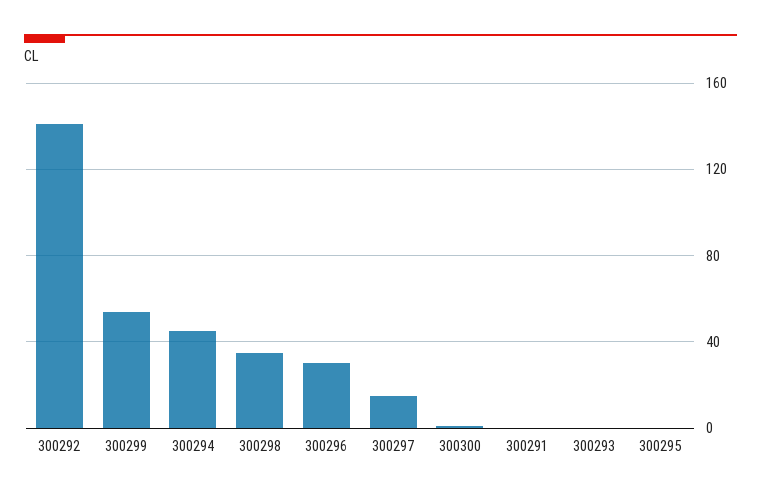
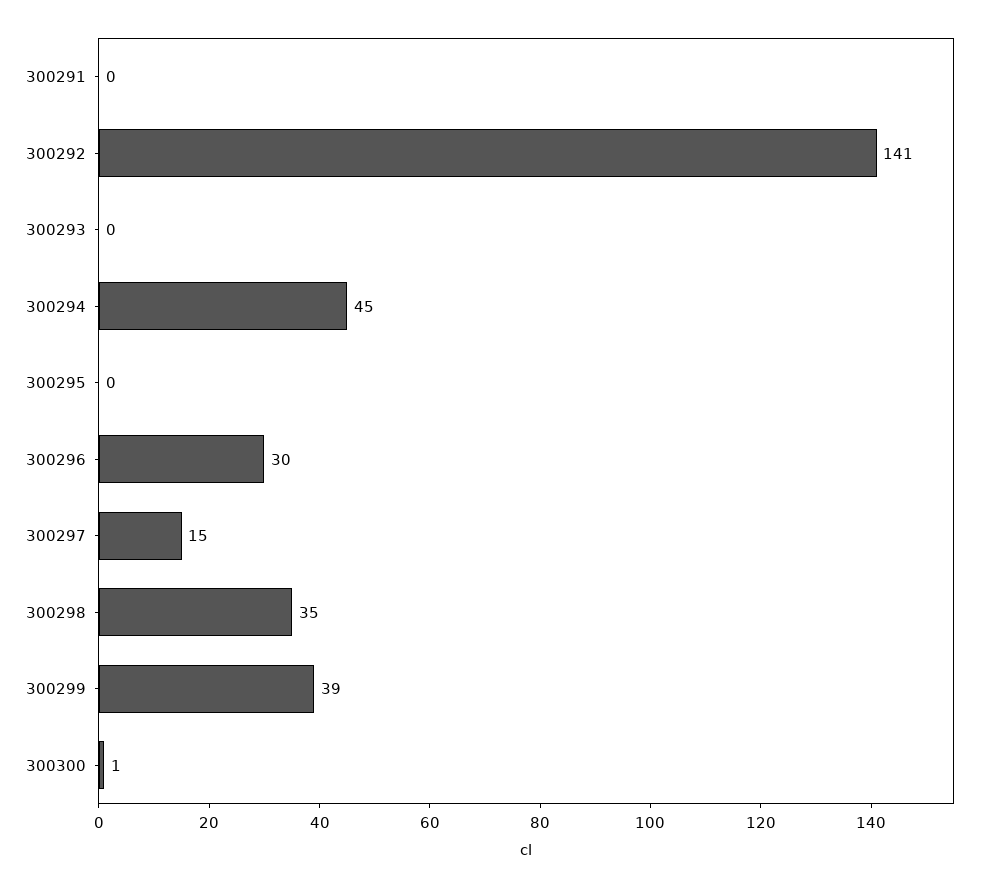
  {
    "300292": 141,
-   "300299": 55,
+   "300299": 39,
    "300294": 45,
    "300298": 35,
    "300296": 30,
    "300297": 15,
    "300300": 1,
    "300291": 0,
    "300293": 0,
    "300295": 0
  }

